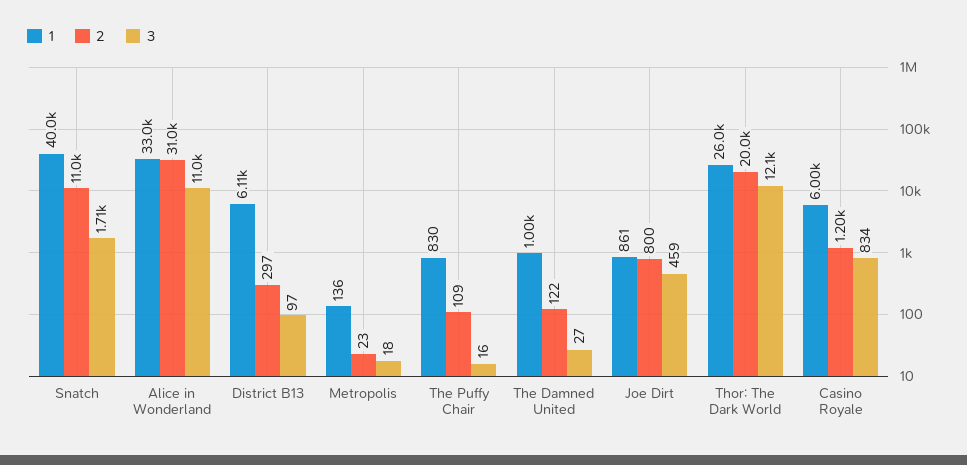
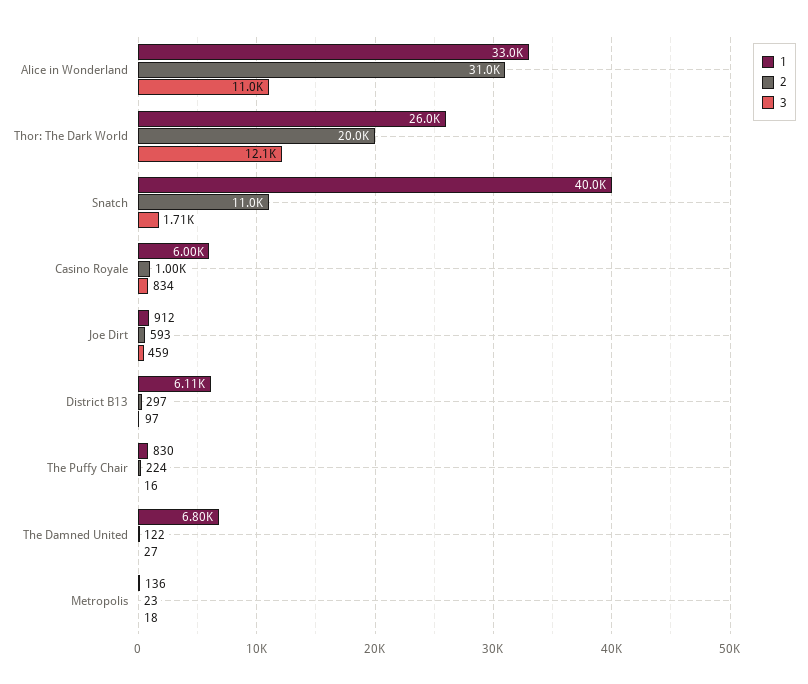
  {
    "1": {
      "Snatch": 40000,
      "Alice in Wonderland": 33000,
      "District B13": 6110,
      "Metropolis": 136,
      "The Puffy Chair": 830,
-     "The Damned United": 1000,
+     "The Damned United": 6800,
-     "Joe Dirt": 861,
+     "Joe Dirt": 912,
      "Thor: The Dark World": 26000,
      "Casino Royale": 6000
    },
    "2": {
      "Snatch": 11000,
      "Alice in Wonderland": 31000,
      "District B13": 297,
      "Metropolis": 23,
-     "The Puffy Chair": 109,
+     "The Puffy Chair": 224,
      "The Damned United": 122,
-     "Joe Dirt": 800,
+     "Joe Dirt": 593,
      "Thor: The Dark World": 20000,
-     "Casino Royale": 1200
+     "Casino Royale": 1000
    },
    "3": {
      "Snatch": 1710,
      "Alice in Wonderland": 11000,
      "District B13": 97,
      "Metropolis": 18,
      "The Puffy Chair": 16,
      "The Damned United": 27,
      "Joe Dirt": 459,
      "Thor: The Dark World": 12100,
      "Casino Royale": 834
    }
  }

